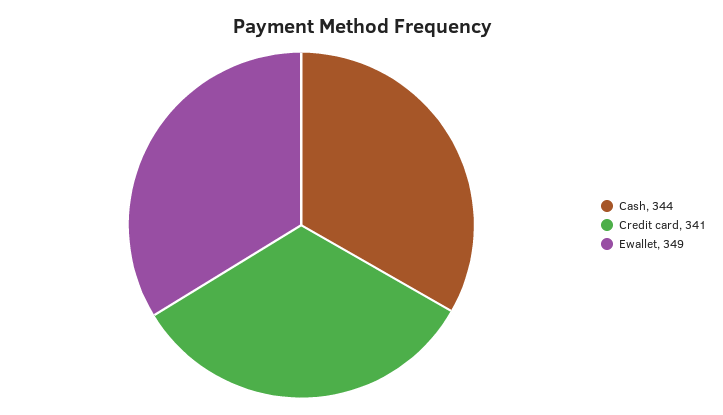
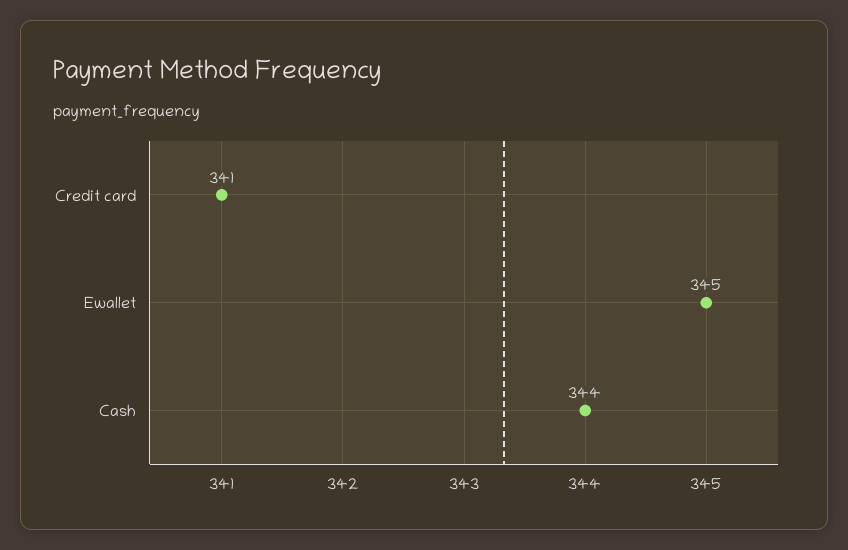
  {
    "Cash": 344,
    "Credit card": 341,
-   "Ewallet": 349
+   "Ewallet": 345
  }

